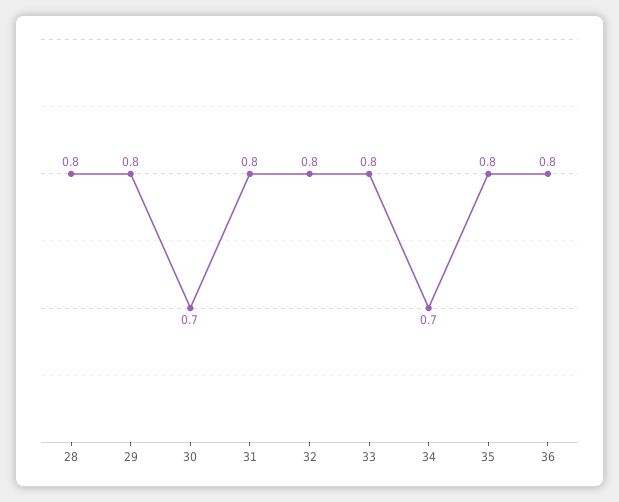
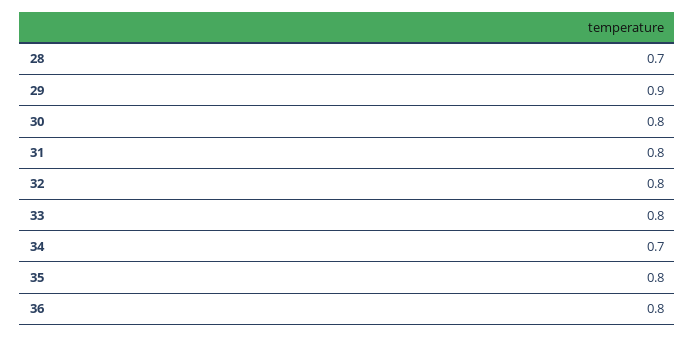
  {
-   "28": 0.8,
+   "28": 0.7,
-   "29": 0.8,
+   "29": 0.9,
-   "30": 0.7,
+   "30": 0.8,
    "31": 0.8,
    "32": 0.8,
    "33": 0.8,
    "34": 0.7,
    "35": 0.8,
    "36": 0.8
  }

